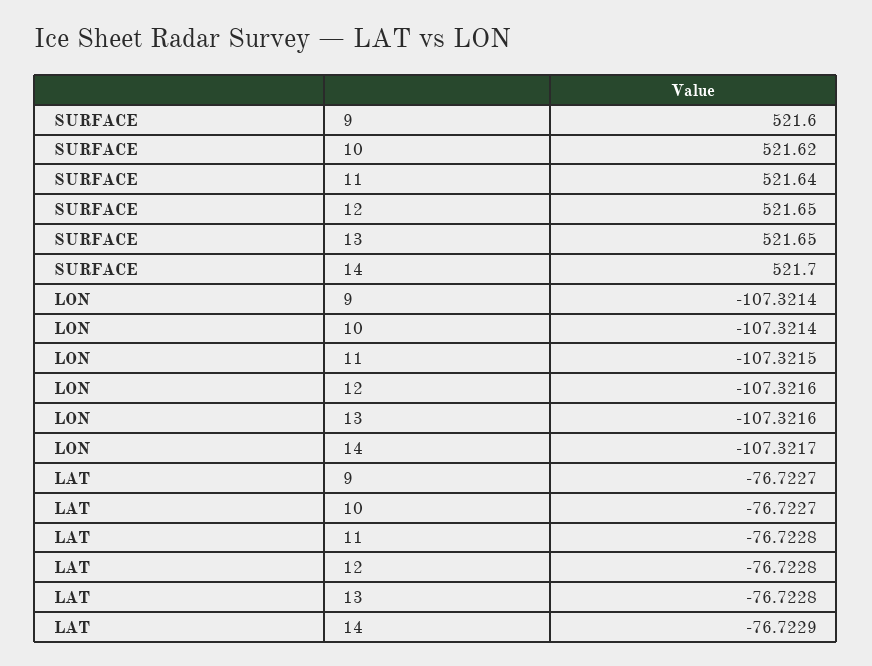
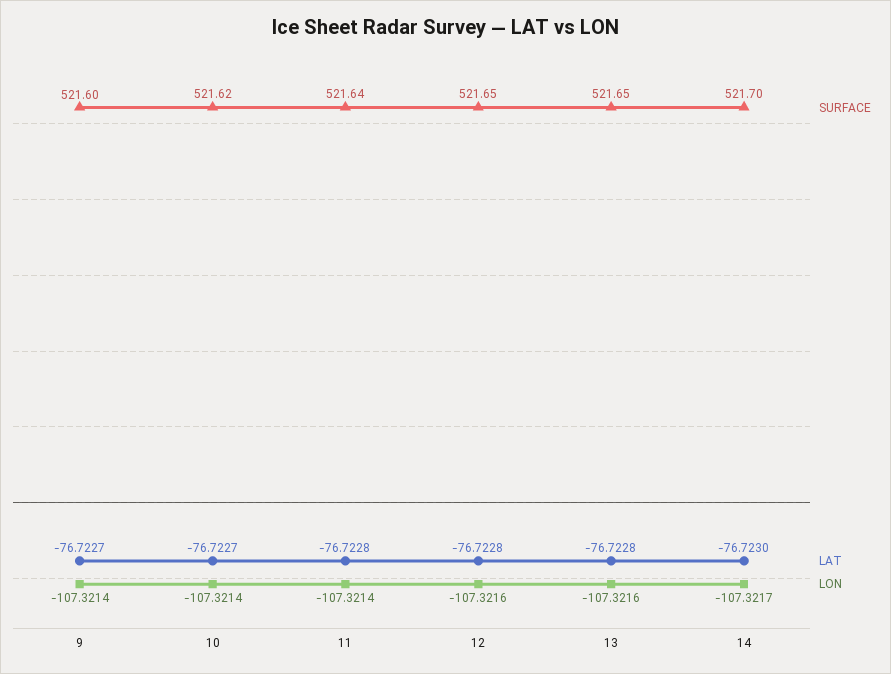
  {
    "SURFACE": {
      "9": 521.6,
      "10": 521.62,
      "11": 521.64,
      "12": 521.65,
      "13": 521.65,
      "14": 521.7
    },
    "LON": {
      "9": -107.3214,
      "10": -107.3214,
-     "11": -107.3215,
+     "11": -107.3214,
      "12": -107.3216,
      "13": -107.3216,
      "14": -107.3217
    },
    "LAT": {
      "9": -76.7227,
      "10": -76.7227,
      "11": -76.7228,
      "12": -76.7228,
      "13": -76.7228,
-     "14": -76.7229
+     "14": -76.723
    }
  }

